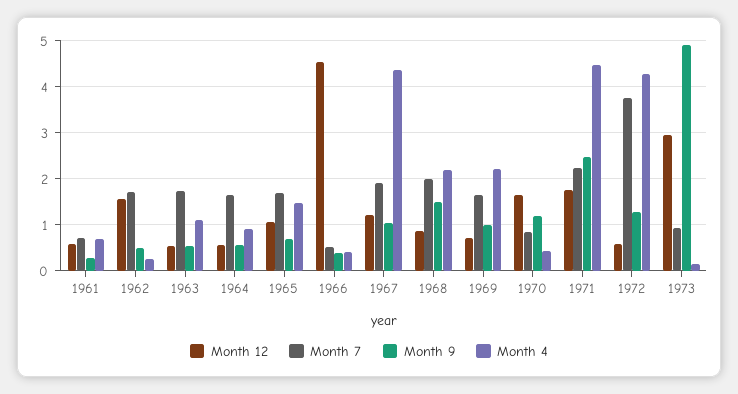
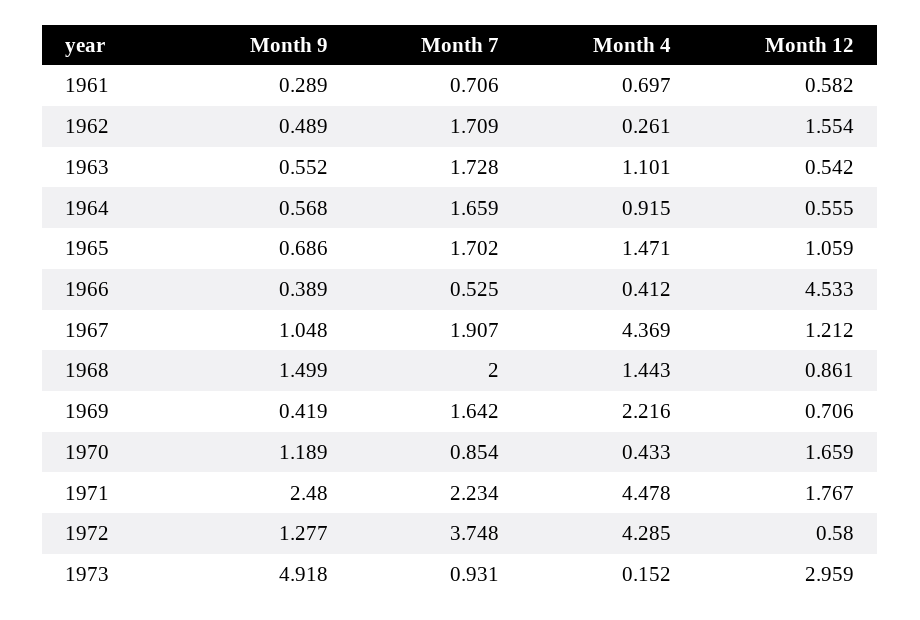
  {
    "Month 12": {
      "1961": 0.582,
      "1962": 1.554,
      "1963": 0.542,
      "1964": 0.555,
      "1965": 1.059,
      "1966": 4.533,
      "1967": 1.212,
      "1968": 0.861,
      "1969": 0.706,
      "1970": 1.659,
      "1971": 1.767,
      "1972": 0.58,
      "1973": 2.959
    },
    "Month 7": {
      "1961": 0.706,
      "1962": 1.709,
      "1963": 1.728,
      "1964": 1.659,
      "1965": 1.702,
      "1966": 0.525,
      "1967": 1.907,
      "1968": 2,
      "1969": 1.642,
      "1970": 0.854,
      "1971": 2.234,
      "1972": 3.748,
      "1973": 0.931
    },
    "Month 9": {
      "1961": 0.289,
      "1962": 0.489,
      "1963": 0.552,
      "1964": 0.568,
      "1965": 0.686,
      "1966": 0.389,
      "1967": 1.048,
      "1968": 1.499,
-     "1969": 1,
+     "1969": 0.419,
      "1970": 1.189,
      "1971": 2.48,
      "1972": 1.277,
      "1973": 4.918
    },
    "Month 4": {
      "1961": 0.697,
      "1962": 0.261,
      "1963": 1.101,
      "1964": 0.915,
      "1965": 1.471,
      "1966": 0.412,
      "1967": 4.369,
-     "1968": 2.2,
+     "1968": 1.443,
      "1969": 2.216,
      "1970": 0.433,
      "1971": 4.478,
      "1972": 4.285,
      "1973": 0.152
    }
  }

